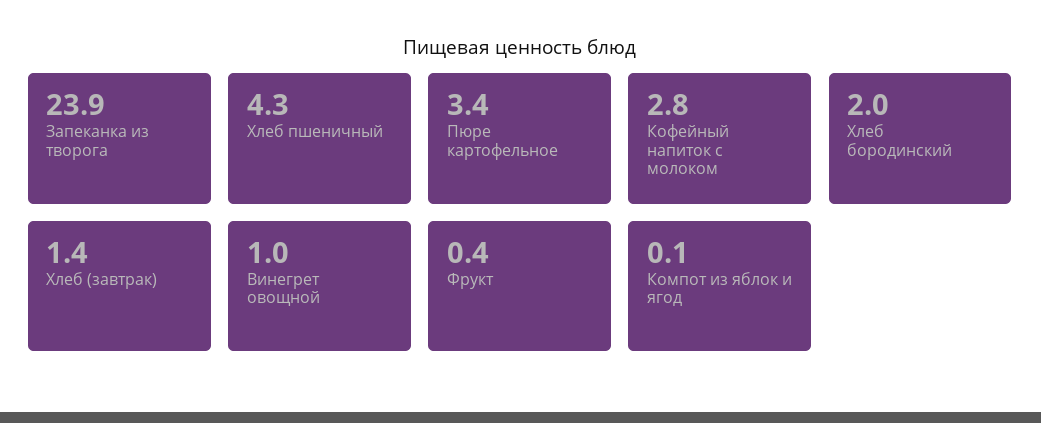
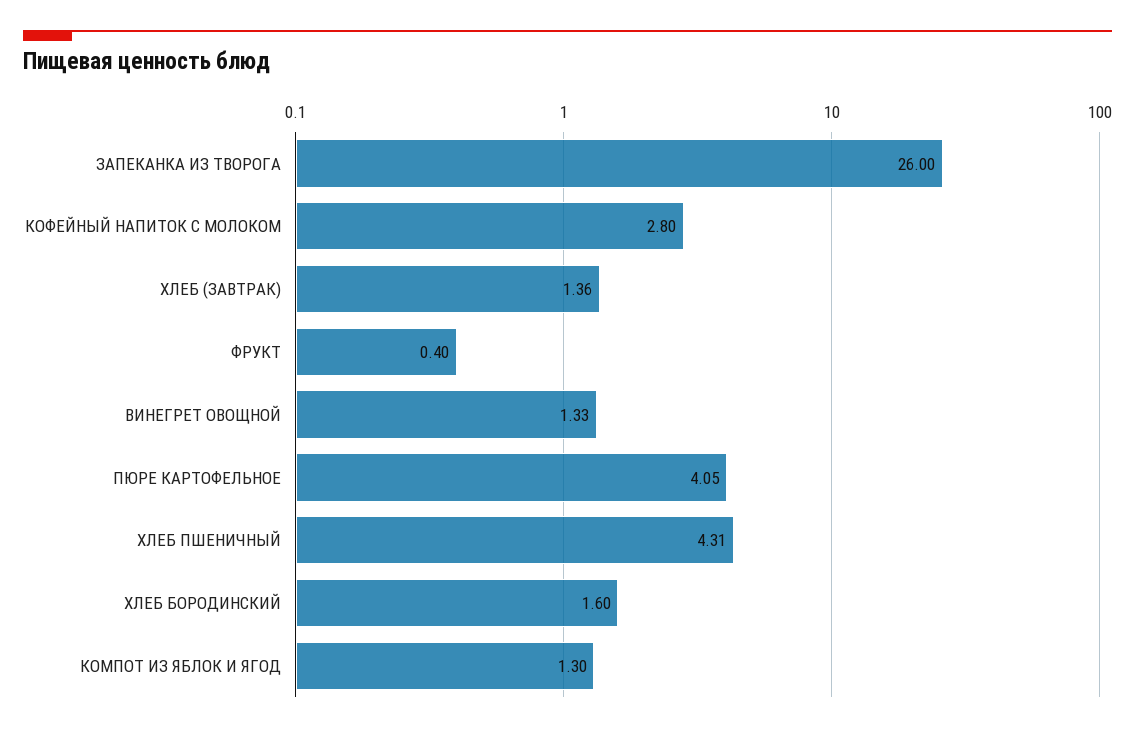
  {
-   "Запеканка из творога": 23.9,
+   "Запеканка из творога": 26,
    "Хлеб пшеничный": 4.31,
-   "Пюре картофельное": 3.4,
+   "Пюре картофельное": 4.05,
    "Кофейный напиток с молоком": 2.8,
-   "Хлеб бородинский": 2,
+   "Хлеб бородинский": 1.6,
    "Хлеб (завтрак)": 1.36,
-   "Винегрет овощной": 1,
+   "Винегрет овощной": 1.33,
    "Фрукт": 0.4,
-   "Компот из яблок и ягод": 0.1
+   "Компот из яблок и ягод": 1.3
  }

